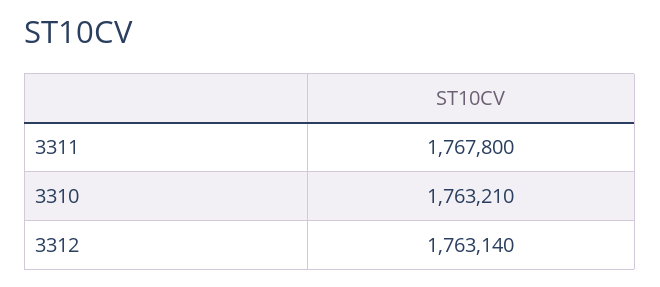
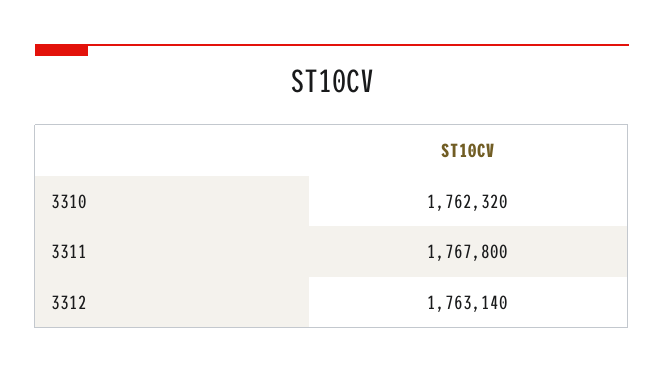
  {
    "3311": 1767800,
-   "3310": 1763210,
+   "3310": 1762320,
    "3312": 1763140
  }

